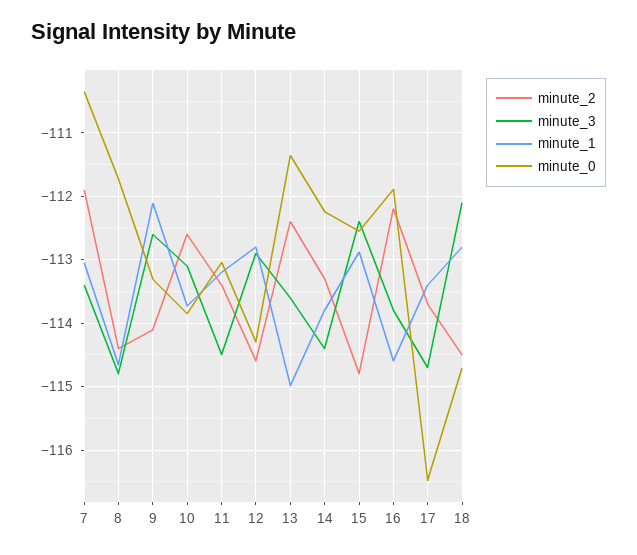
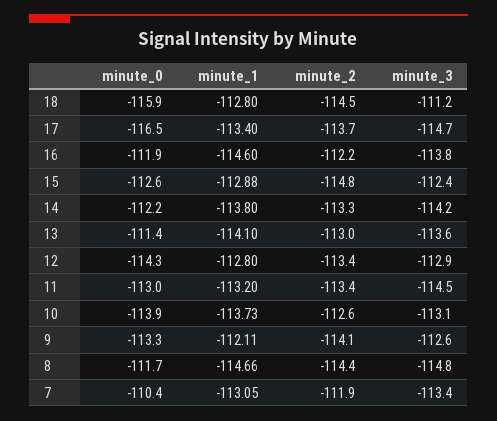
  {
    "minute_2": {
      "7": -111.9,
      "8": -114.4,
      "9": -114.1,
      "10": -112.6,
      "11": -113.4,
-     "12": -114.6,
+     "12": -113.4,
-     "13": -112.4,
+     "13": -113,
      "14": -113.3,
      "15": -114.8,
      "16": -112.2,
      "17": -113.7,
      "18": -114.5
    },
    "minute_3": {
      "7": -113.4,
      "8": -114.8,
      "9": -112.6,
      "10": -113.1,
      "11": -114.5,
      "12": -112.9,
      "13": -113.6,
-     "14": -114.4,
+     "14": -114.2,
      "15": -112.4,
      "16": -113.8,
      "17": -114.7,
-     "18": -112.1
+     "18": -111.2
    },
    "minute_1": {
      "7": -113.05,
      "8": -114.66,
      "9": -112.11,
      "10": -113.73,
      "11": -113.2,
      "12": -112.8,
-     "13": -115,
+     "13": -114.1,
      "14": -113.8,
      "15": -112.88,
      "16": -114.6,
      "17": -113.4,
      "18": -112.8
    },
    "minute_0": {
      "7": -110.4,
      "8": -111.7,
      "9": -113.3,
      "10": -113.9,
      "11": -113,
      "12": -114.3,
      "13": -111.4,
      "14": -112.2,
      "15": -112.6,
      "16": -111.9,
      "17": -116.5,
-     "18": -114.7
+     "18": -115.9
    }
  }

